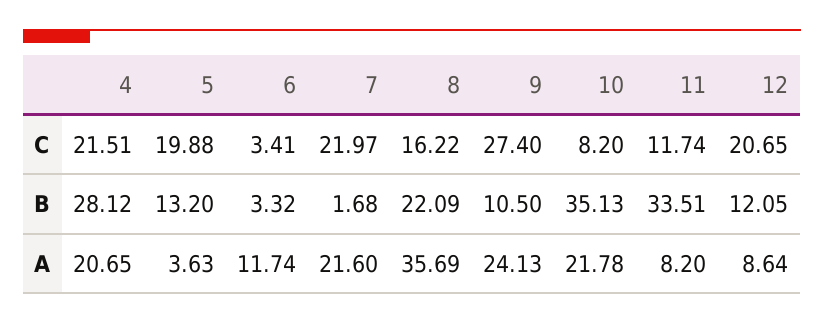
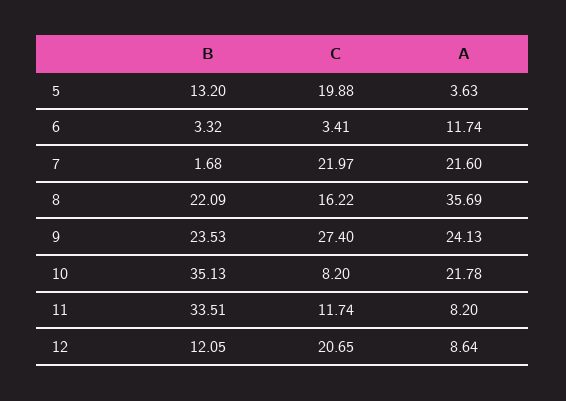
  {
-   "4": {
-     "C": 21.51,
-     "B": 28.12,
-     "A": 20.65
-   },
    "5": {
      "C": 19.88,
      "B": 13.2,
      "A": 3.63
    },
    "6": {
      "C": 3.41,
      "B": 3.32,
      "A": 11.74
    },
    "7": {
      "C": 21.97,
      "B": 1.68,
      "A": 21.6
    },
    "8": {
      "C": 16.22,
      "B": 22.09,
      "A": 35.69
    },
    "9": {
      "C": 27.4,
-     "B": 10.5,
+     "B": 23.53,
      "A": 24.13
    },
    "10": {
      "C": 8.2,
      "B": 35.13,
      "A": 21.78
    },
    "11": {
      "C": 11.74,
      "B": 33.51,
      "A": 8.2
    },
    "12": {
      "C": 20.65,
      "B": 12.05,
      "A": 8.64
    }
  }

